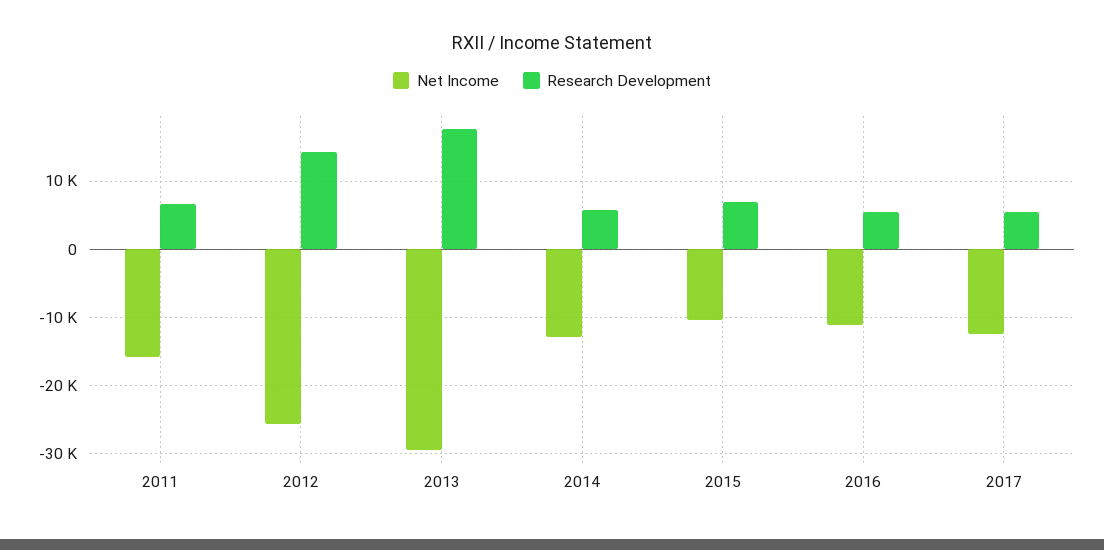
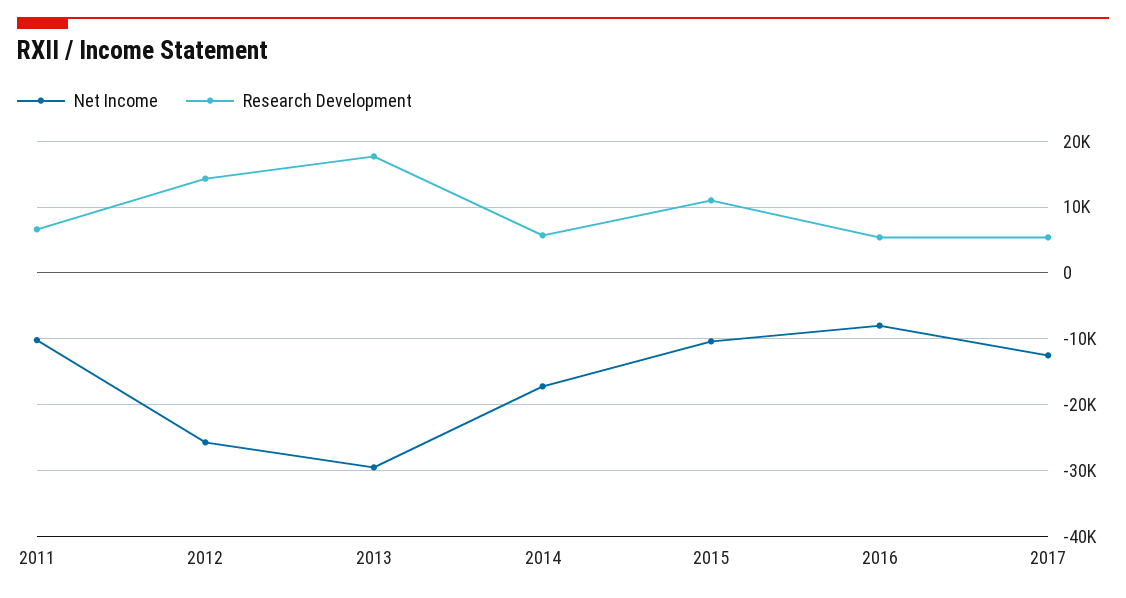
  {
    "Net Income": {
-     "2011": -16000,
+     "2011": -10000,
      "2012": -26000,
      "2013": -30000,
-     "2014": -13000,
+     "2014": -17000,
      "2015": -10000,
-     "2016": -11000,
+     "2016": -8000,
      "2017": -13000
    },
    "Research Development": {
      "2011": 7000,
      "2012": 14000,
      "2013": 18000,
      "2014": 6000,
-     "2015": 7000,
+     "2015": 11000,
      "2016": 5000,
      "2017": 5000
    }
  }

